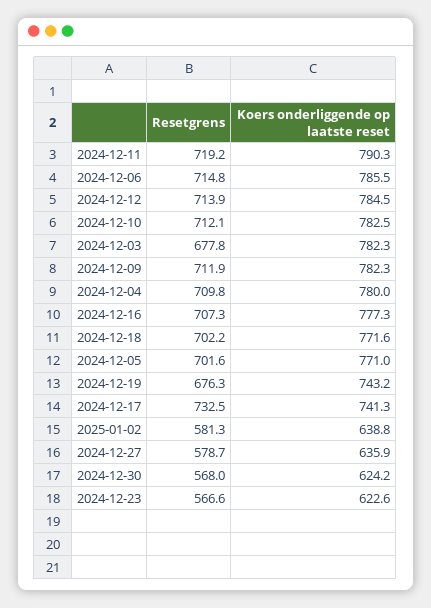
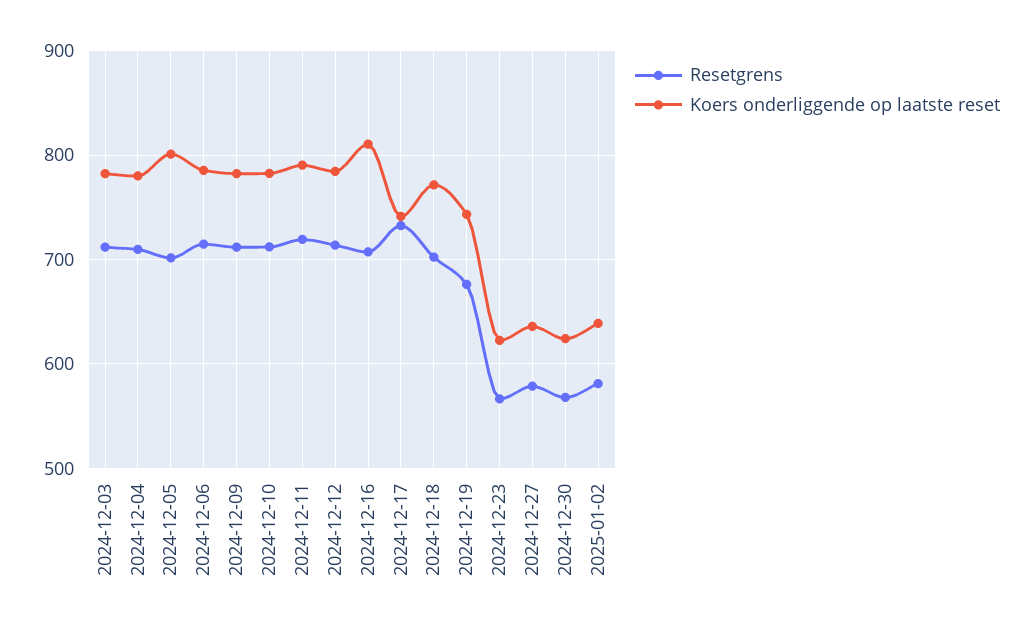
  {
    "Resetgrens": {
      "2024-12-11": 719.2,
      "2024-12-06": 714.8,
      "2024-12-12": 713.9,
      "2024-12-10": 712.1,
-     "2024-12-03": 677.8,
+     "2024-12-03": 710,
      "2024-12-09": 711.9,
      "2024-12-04": 709.8,
      "2024-12-16": 707.3,
      "2024-12-18": 702.2,
      "2024-12-05": 701.6,
      "2024-12-19": 676.3,
      "2024-12-17": 732.5,
      "2025-01-02": 581.3,
      "2024-12-27": 578.7,
      "2024-12-30": 568,
      "2024-12-23": 566.6
    },
    "Koers onderliggende op laatste reset": {
      "2024-12-11": 790.3,
      "2024-12-06": 785.5,
      "2024-12-12": 784.5,
      "2024-12-10": 782.5,
      "2024-12-03": 782.3,
      "2024-12-09": 782.3,
      "2024-12-04": 780,
-     "2024-12-16": 777.3,
+     "2024-12-16": 810,
      "2024-12-18": 771.6,
-     "2024-12-05": 771,
+     "2024-12-05": 800,
      "2024-12-19": 743.2,
      "2024-12-17": 741.3,
      "2025-01-02": 638.8,
      "2024-12-27": 635.9,
      "2024-12-30": 624.2,
      "2024-12-23": 622.6
    }
  }

